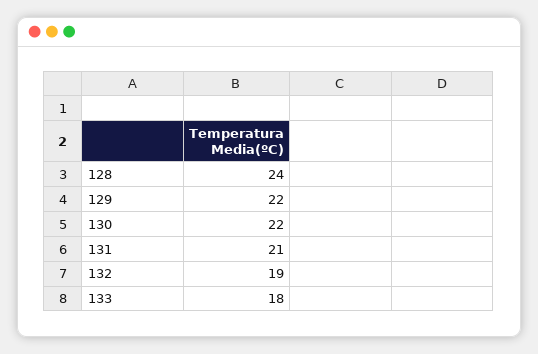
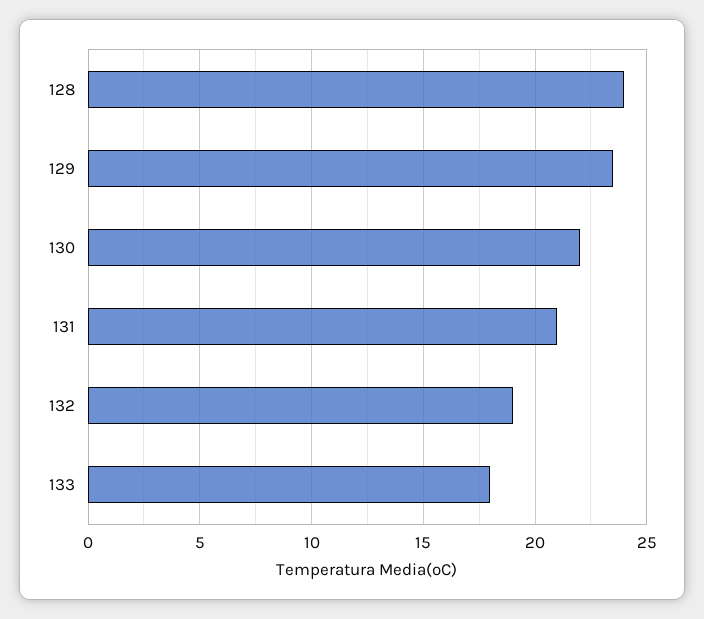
  {
    "128": 24,
-   "129": 22,
+   "129": 23.5,
    "130": 22,
    "131": 21,
    "132": 19,
    "133": 18
  }

